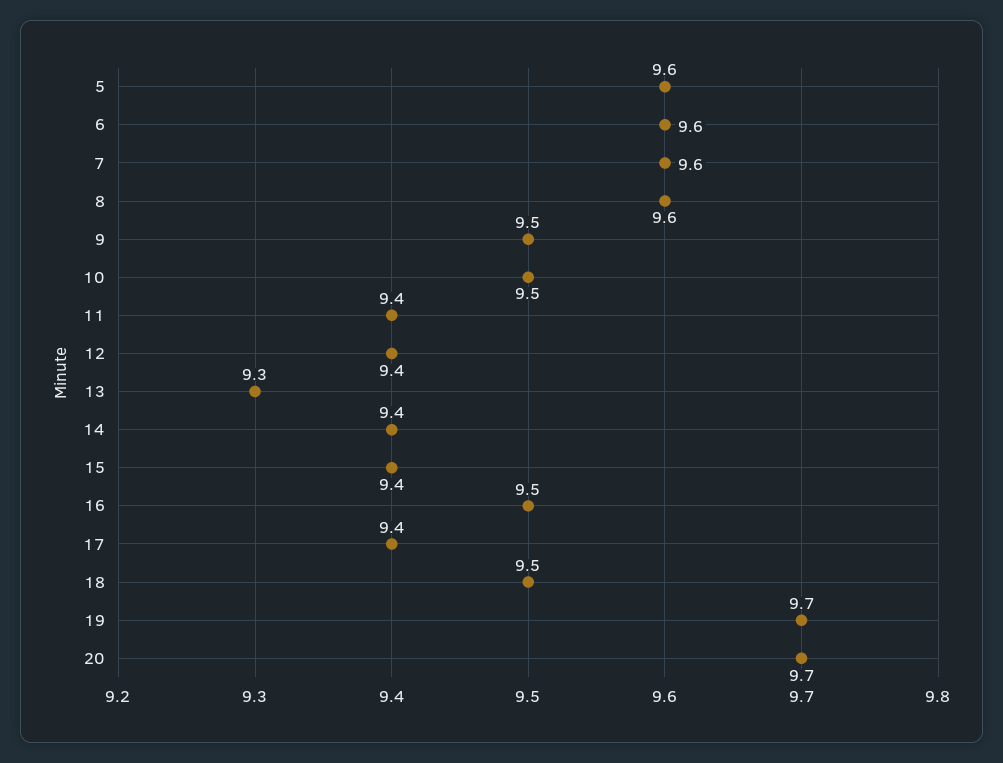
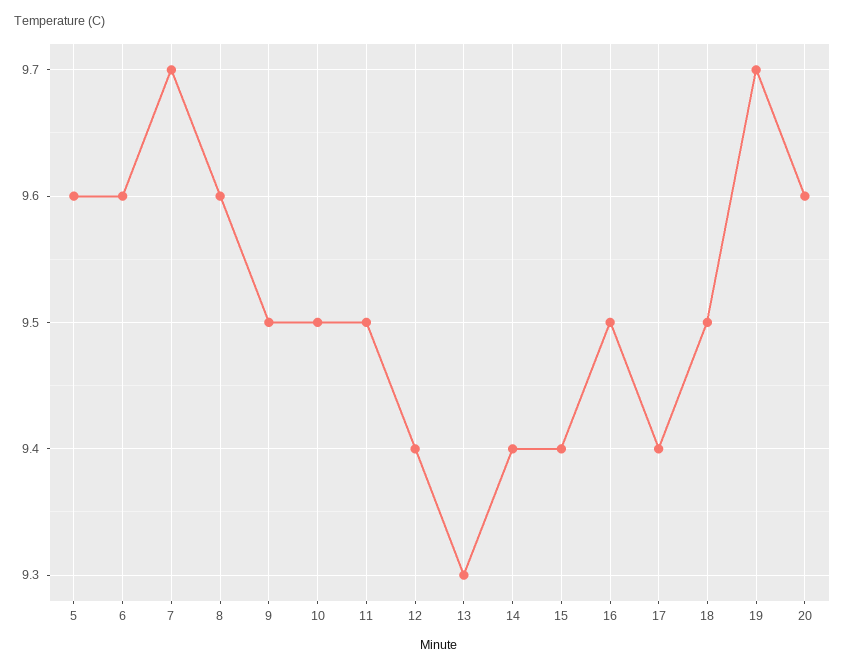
  {
    "5": 9.6,
    "6": 9.6,
-   "7": 9.6,
+   "7": 9.7,
    "8": 9.6,
    "9": 9.5,
    "10": 9.5,
-   "11": 9.4,
+   "11": 9.5,
    "12": 9.4,
    "13": 9.3,
    "14": 9.4,
    "15": 9.4,
    "16": 9.5,
    "17": 9.4,
    "18": 9.5,
    "19": 9.7,
-   "20": 9.7
+   "20": 9.6
  }

